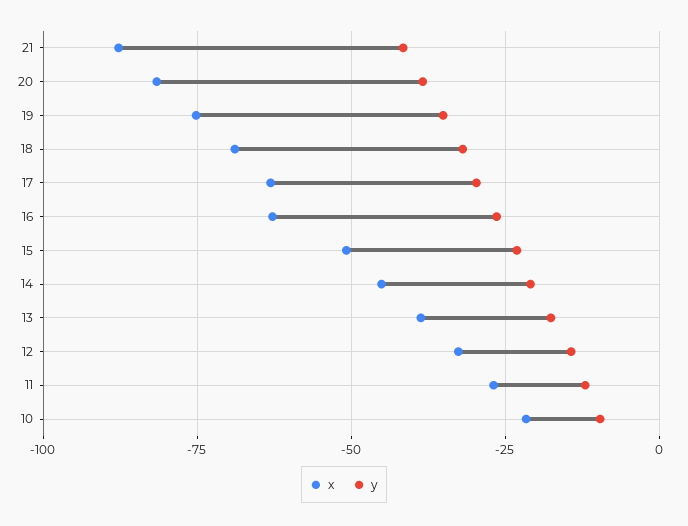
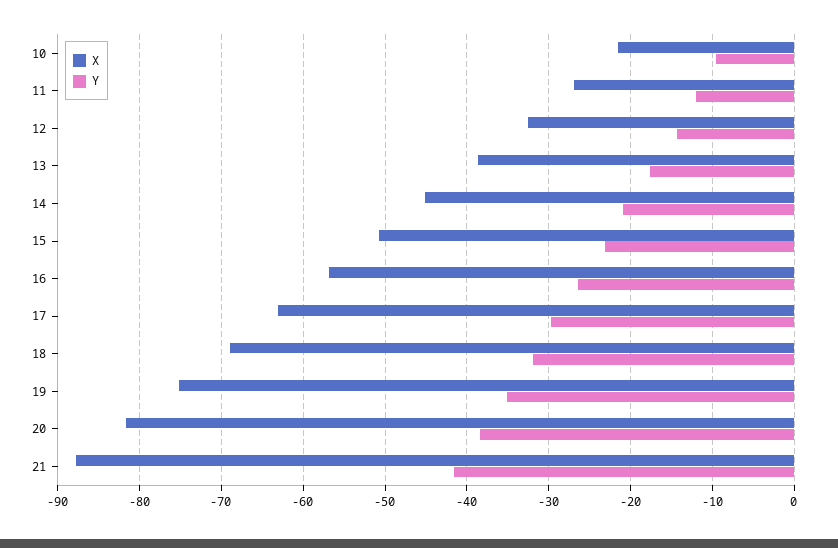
  {
    "x": {
      "21": -88,
      "20": -82,
      "19": -75,
      "18": -69,
      "17": -63,
-     "16": -62.5,
+     "16": -57,
      "15": -51,
      "14": -45,
      "13": -39,
      "12": -33,
      "11": -27,
      "10": -22
    },
    "y": {
      "21": -42,
      "20": -38,
      "19": -35,
      "18": -32,
      "17": -30,
      "16": -26,
      "15": -23,
      "14": -21,
      "13": -18,
      "12": -14,
      "11": -12,
      "10": -10
    }
  }

